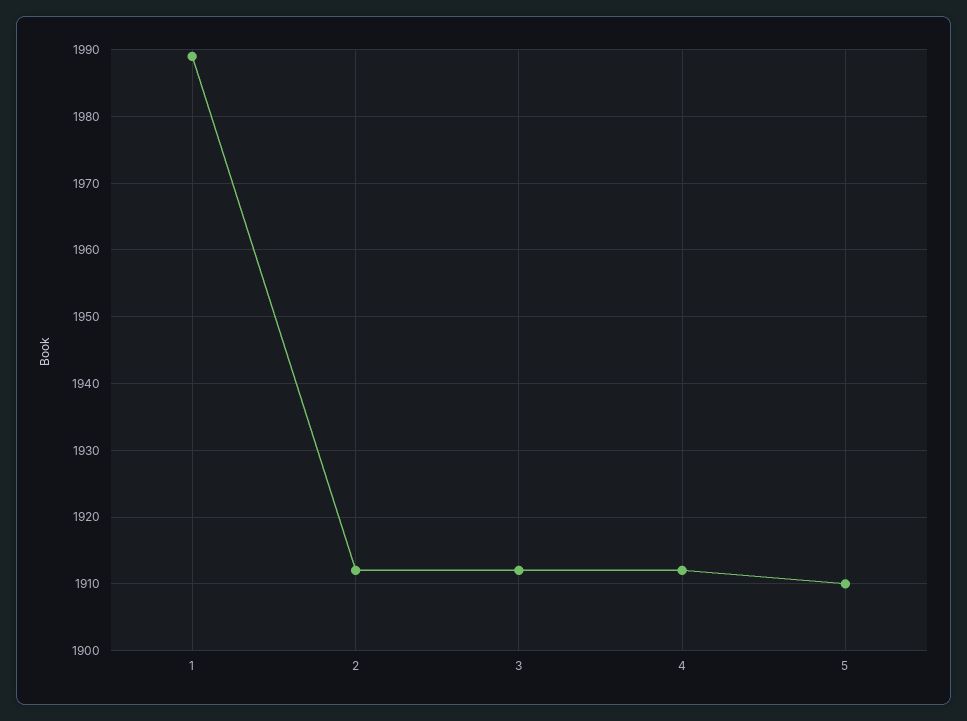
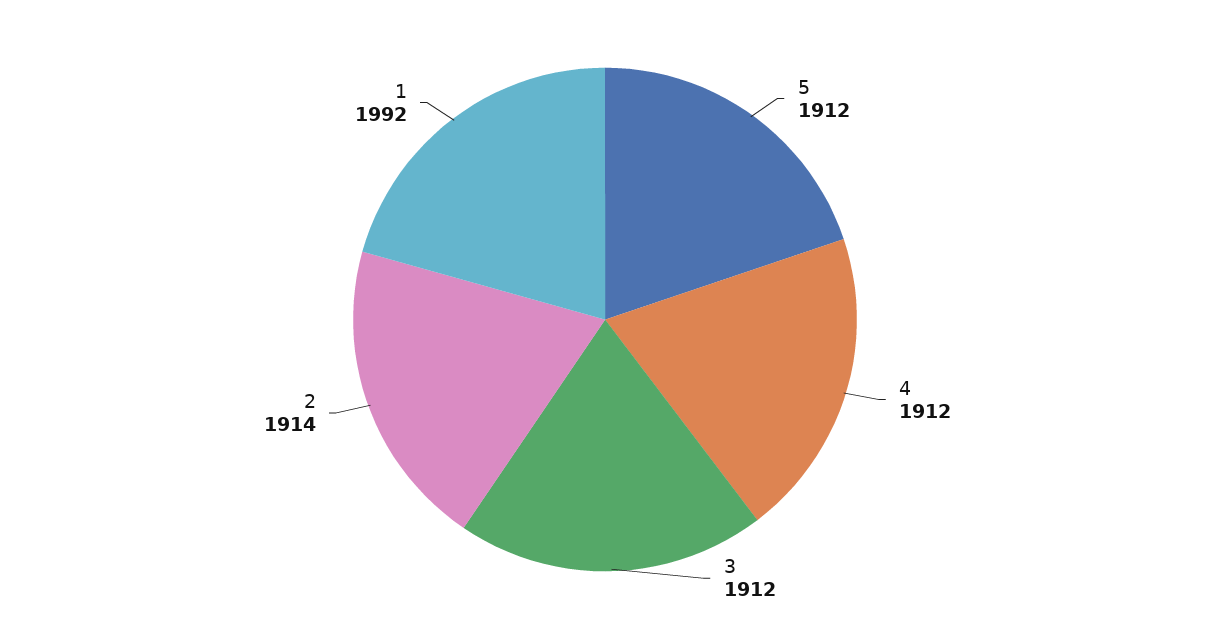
  {
-   "1": 1989,
+   "1": 1992,
-   "2": 1912,
+   "2": 1914,
    "3": 1912,
    "4": 1912,
-   "5": 1910
+   "5": 1912
  }

